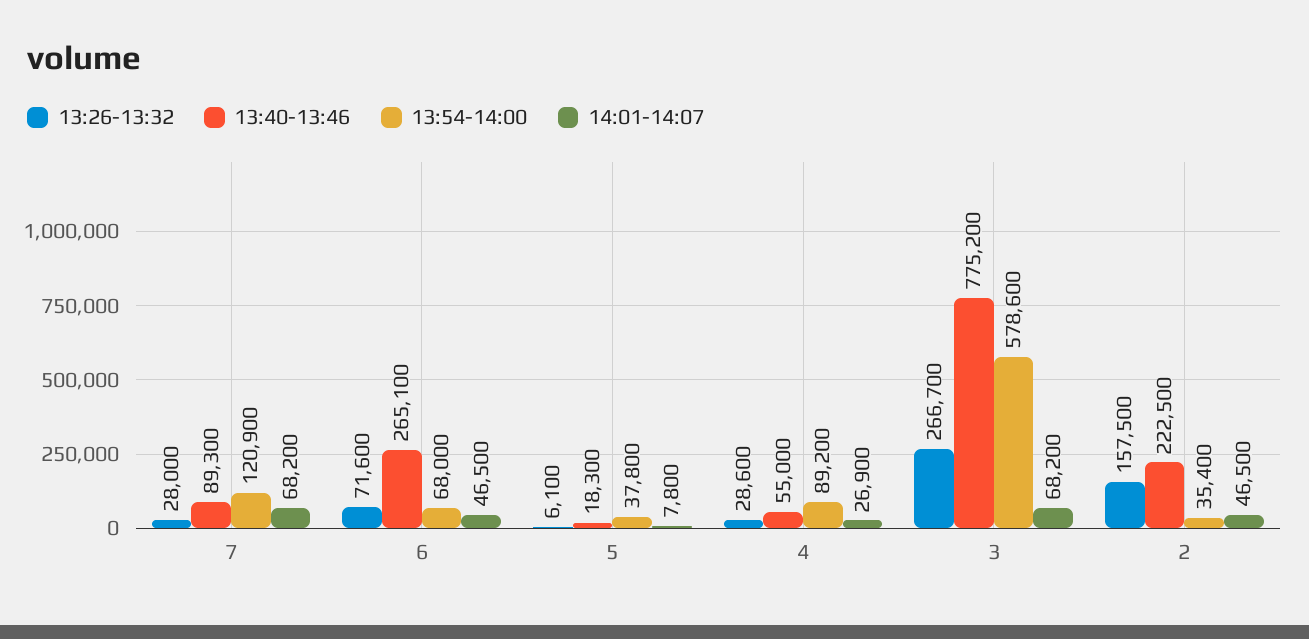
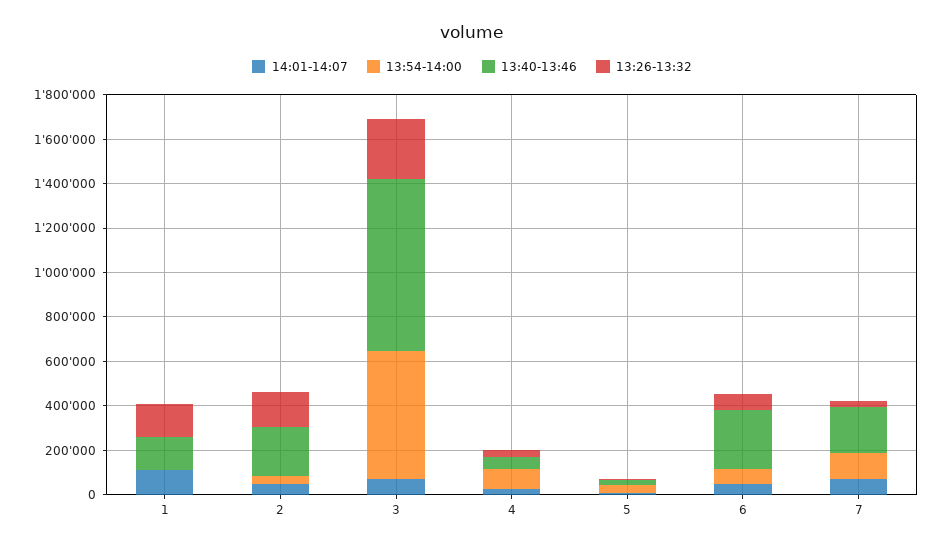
  {
    "13:26-13:32": {
      "7": 28000,
      "6": 71600,
      "5": 6100,
      "4": 28600,
      "3": 266700,
-     "2": 157500
+     "2": 157500,
+     "1": 150000
    },
    "13:40-13:46": {
-     "7": 89300,
+     "7": 200000,
      "6": 265100,
      "5": 18300,
      "4": 55000,
      "3": 775200,
-     "2": 222500
+     "2": 222500,
+     "1": 150000
    },
    "13:54-14:00": {
      "7": 120900,
      "6": 68000,
      "5": 37800,
      "4": 89200,
      "3": 578600,
-     "2": 35400
+     "2": 35400,
+     "1": 0
    },
    "14:01-14:07": {
      "7": 68200,
      "6": 46500,
      "5": 7800,
      "4": 26900,
      "3": 68200,
-     "2": 46500
+     "2": 46500,
+     "1": 100000
    }
  }

